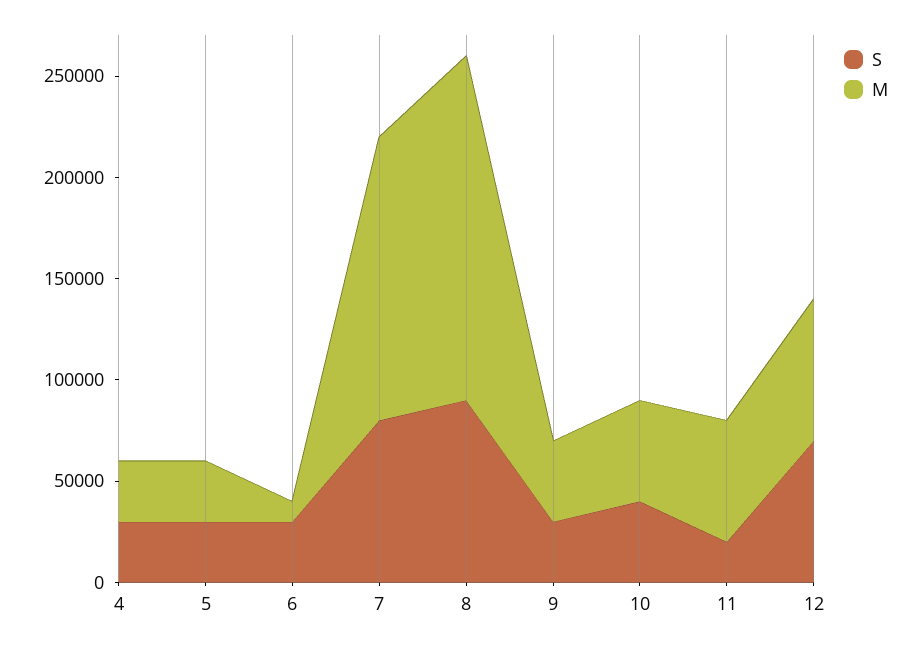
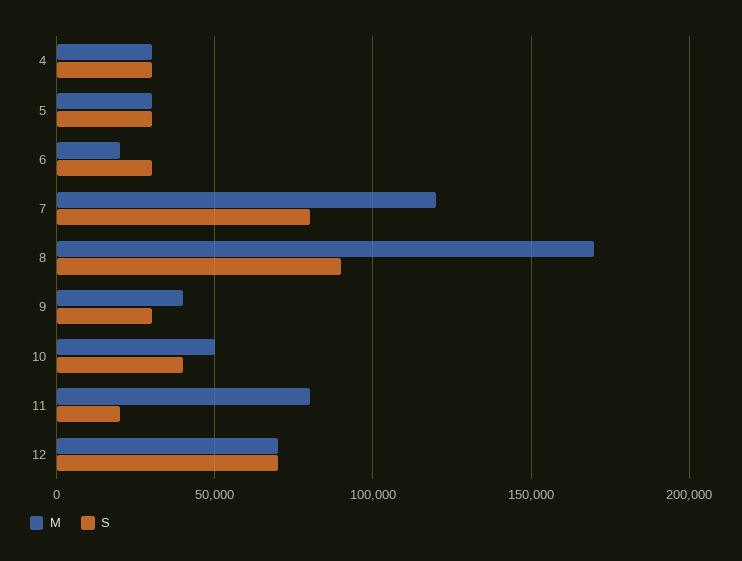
  {
    "S": {
      "4": 30000,
      "5": 30000,
      "6": 30000,
      "7": 80000,
      "8": 90000,
      "9": 30000,
      "10": 40000,
      "11": 20000,
      "12": 70000
    },
    "M": {
      "4": 30000,
      "5": 30000,
-     "6": 10000,
+     "6": 20000,
-     "7": 140000,
+     "7": 120000,
      "8": 170000,
      "9": 40000,
      "10": 50000,
-     "11": 60000,
+     "11": 80000,
      "12": 70000
    }
  }

